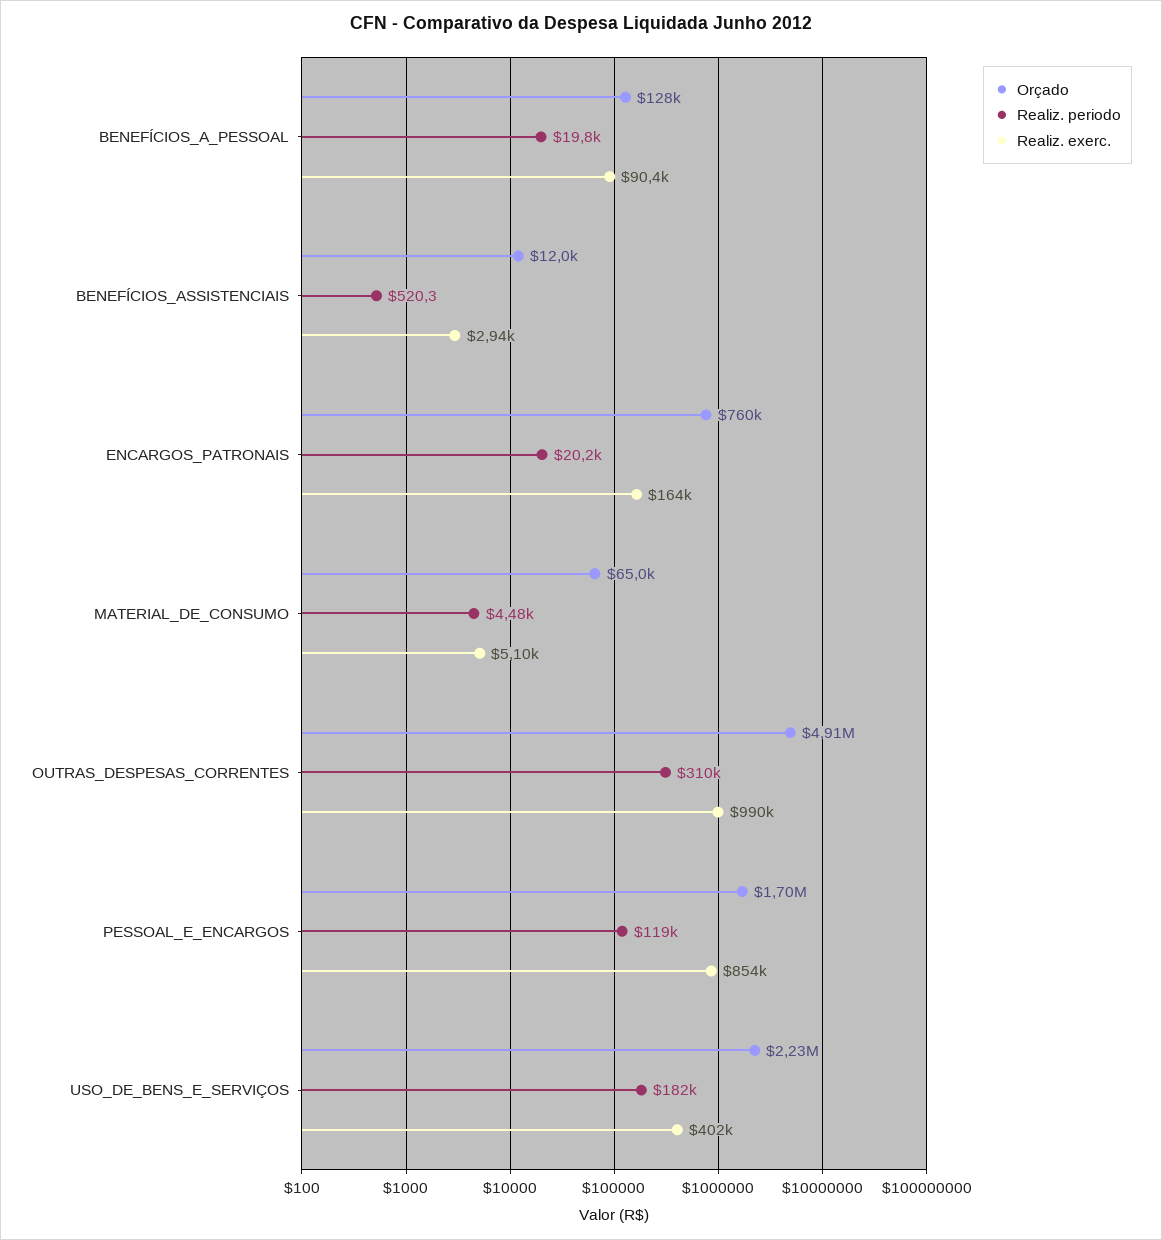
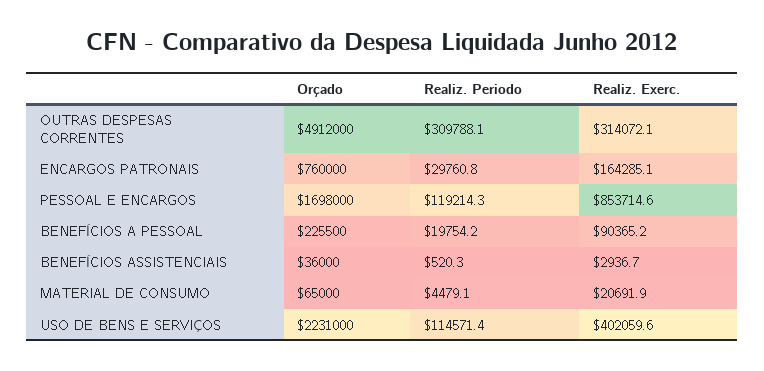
  {
    "Orçado": {
-     "BENEFÍCIOS_A_PESSOAL": 128000,
+     "BENEFÍCIOS_A_PESSOAL": 225500,
-     "BENEFÍCIOS_ASSISTENCIAIS": 12000,
+     "BENEFÍCIOS_ASSISTENCIAIS": 36000,
      "ENCARGOS_PATRONAIS": 760000,
      "MATERIAL_DE_CONSUMO": 65000,
      "OUTRAS_DESPESAS_CORRENTES": 4912000,
      "PESSOAL_E_ENCARGOS": 1698000,
      "USO_DE_BENS_E_SERVIÇOS": 2231000
    },
    "Realiz. periodo": {
      "BENEFÍCIOS_A_PESSOAL": 19754.2,
      "BENEFÍCIOS_ASSISTENCIAIS": 520.3,
-     "ENCARGOS_PATRONAIS": 20200,
+     "ENCARGOS_PATRONAIS": 29760.8,
      "MATERIAL_DE_CONSUMO": 4479.1,
      "OUTRAS_DESPESAS_CORRENTES": 309788.1,
      "PESSOAL_E_ENCARGOS": 119214.3,
-     "USO_DE_BENS_E_SERVIÇOS": 182000
+     "USO_DE_BENS_E_SERVIÇOS": 114571.4
    },
    "Realiz. exerc.": {
      "BENEFÍCIOS_A_PESSOAL": 90365.2,
      "BENEFÍCIOS_ASSISTENCIAIS": 2936.7,
      "ENCARGOS_PATRONAIS": 164285.1,
-     "MATERIAL_DE_CONSUMO": 5100,
+     "MATERIAL_DE_CONSUMO": 20691.9,
-     "OUTRAS_DESPESAS_CORRENTES": 990000,
+     "OUTRAS_DESPESAS_CORRENTES": 314072.1,
      "PESSOAL_E_ENCARGOS": 853714.6,
      "USO_DE_BENS_E_SERVIÇOS": 402059.6
    }
  }

